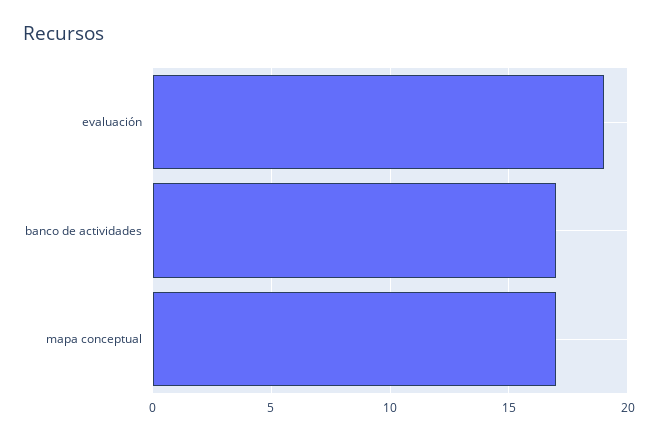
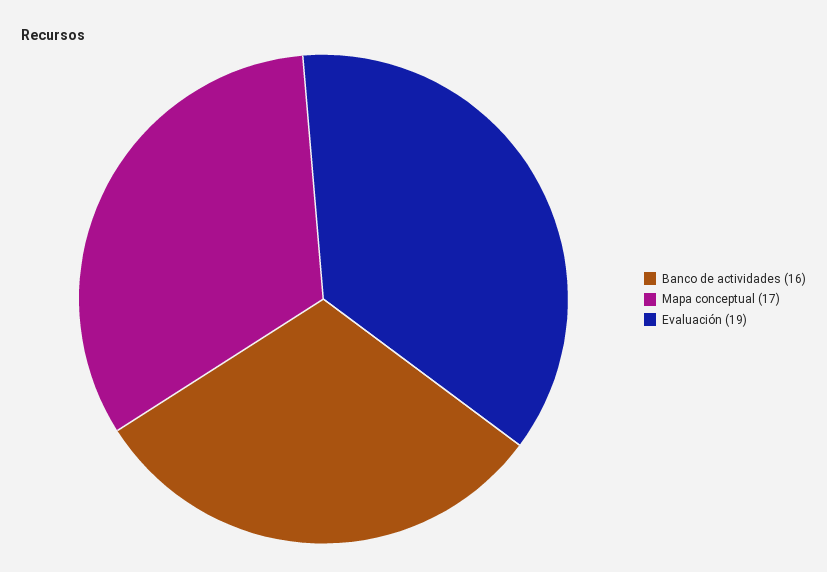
  {
    "evaluación": 19,
-   "banco de actividades": 17,
+   "banco de actividades": 16,
    "mapa conceptual": 17
  }

